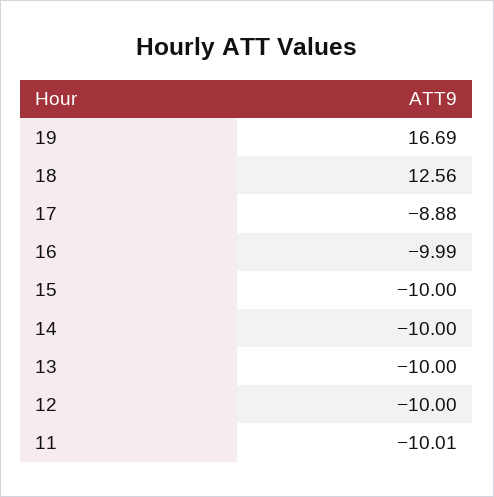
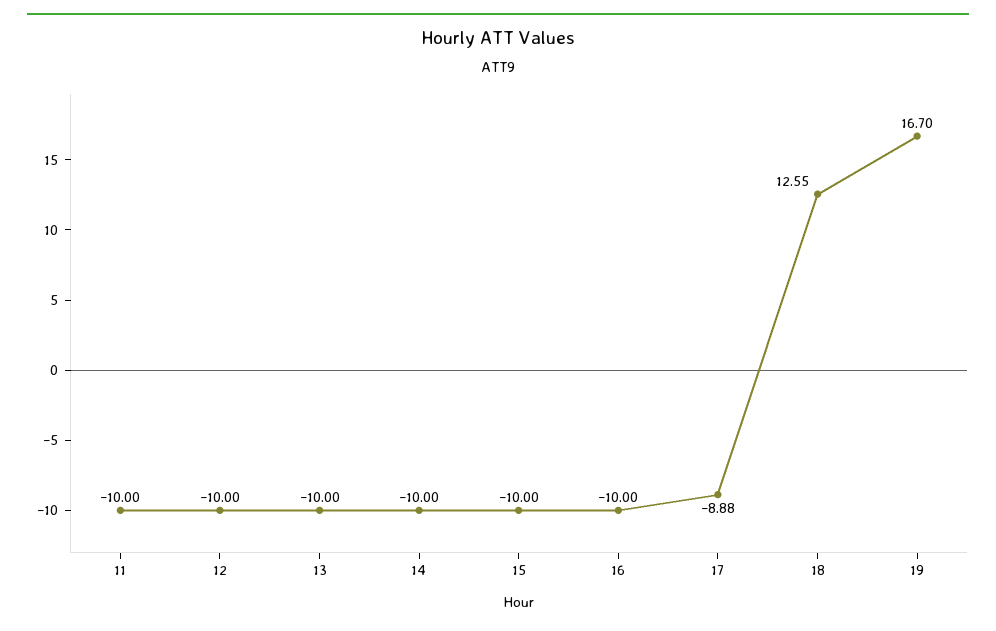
  {
-   "19": 16.69,
+   "19": 16.7,
-   "18": 12.56,
+   "18": 12.55,
    "17": -8.88,
-   "16": -9.99,
+   "16": -10,
    "15": -10,
    "14": -10,
    "13": -10,
    "12": -10,
-   "11": -10.01
+   "11": -10
  }

